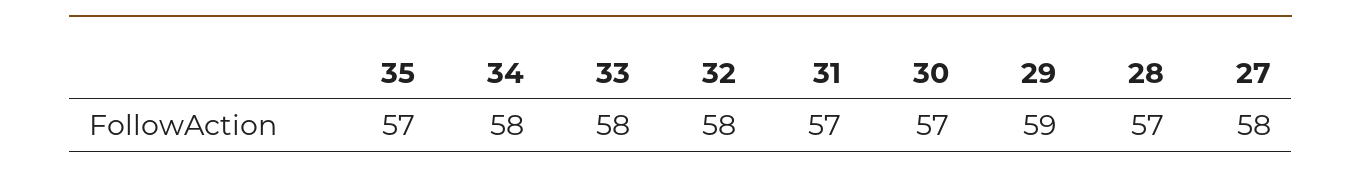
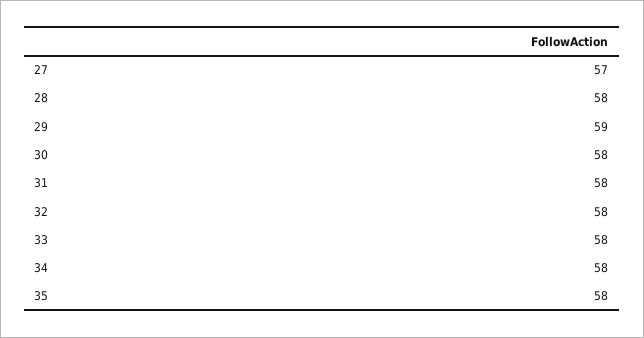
  {
-   "35": 57,
+   "35": 58,
    "34": 58,
    "33": 58,
    "32": 58,
-   "31": 57,
+   "31": 58,
-   "30": 57,
+   "30": 58,
    "29": 59,
-   "28": 57,
+   "28": 58,
-   "27": 58
+   "27": 57
  }

